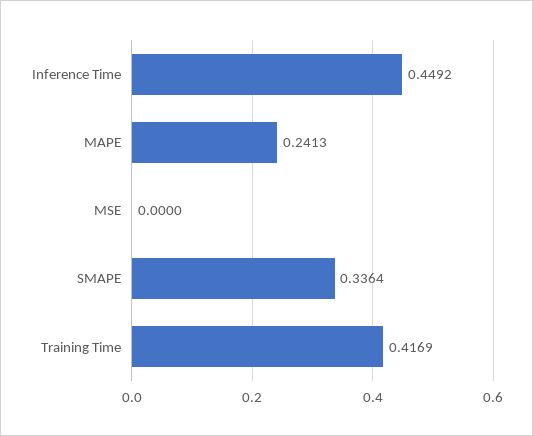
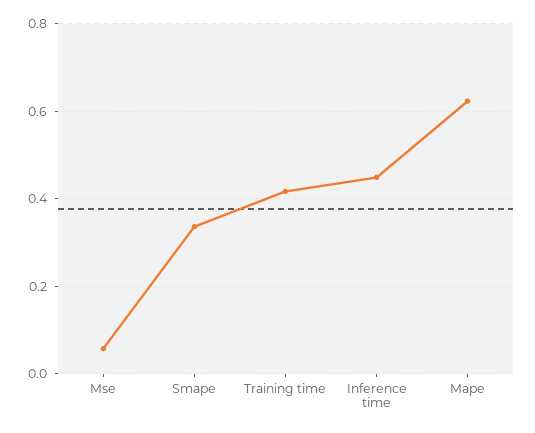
  {
    "Inference Time": 0.4492,
-   "MAPE": 0.2413,
+   "MAPE": 0.62,
-   "MSE": 0,
+   "MSE": 0.06,
    "SMAPE": 0.3364,
    "Training Time": 0.4169
  }

